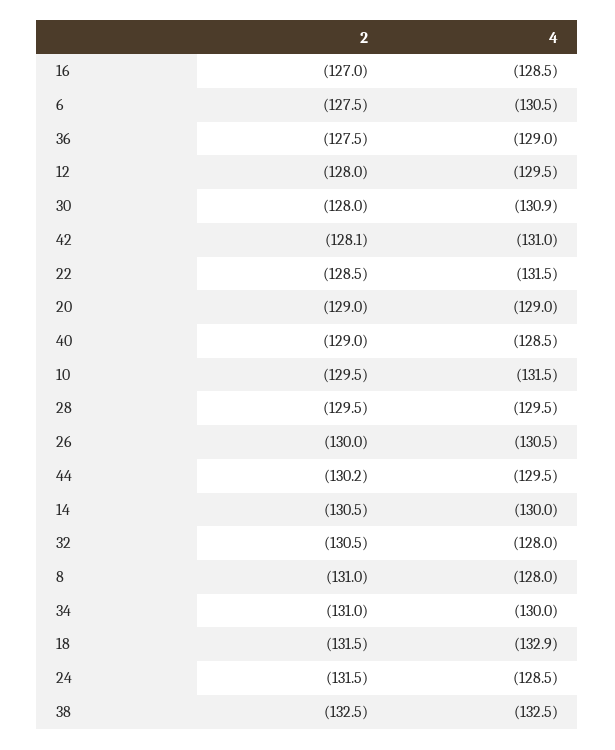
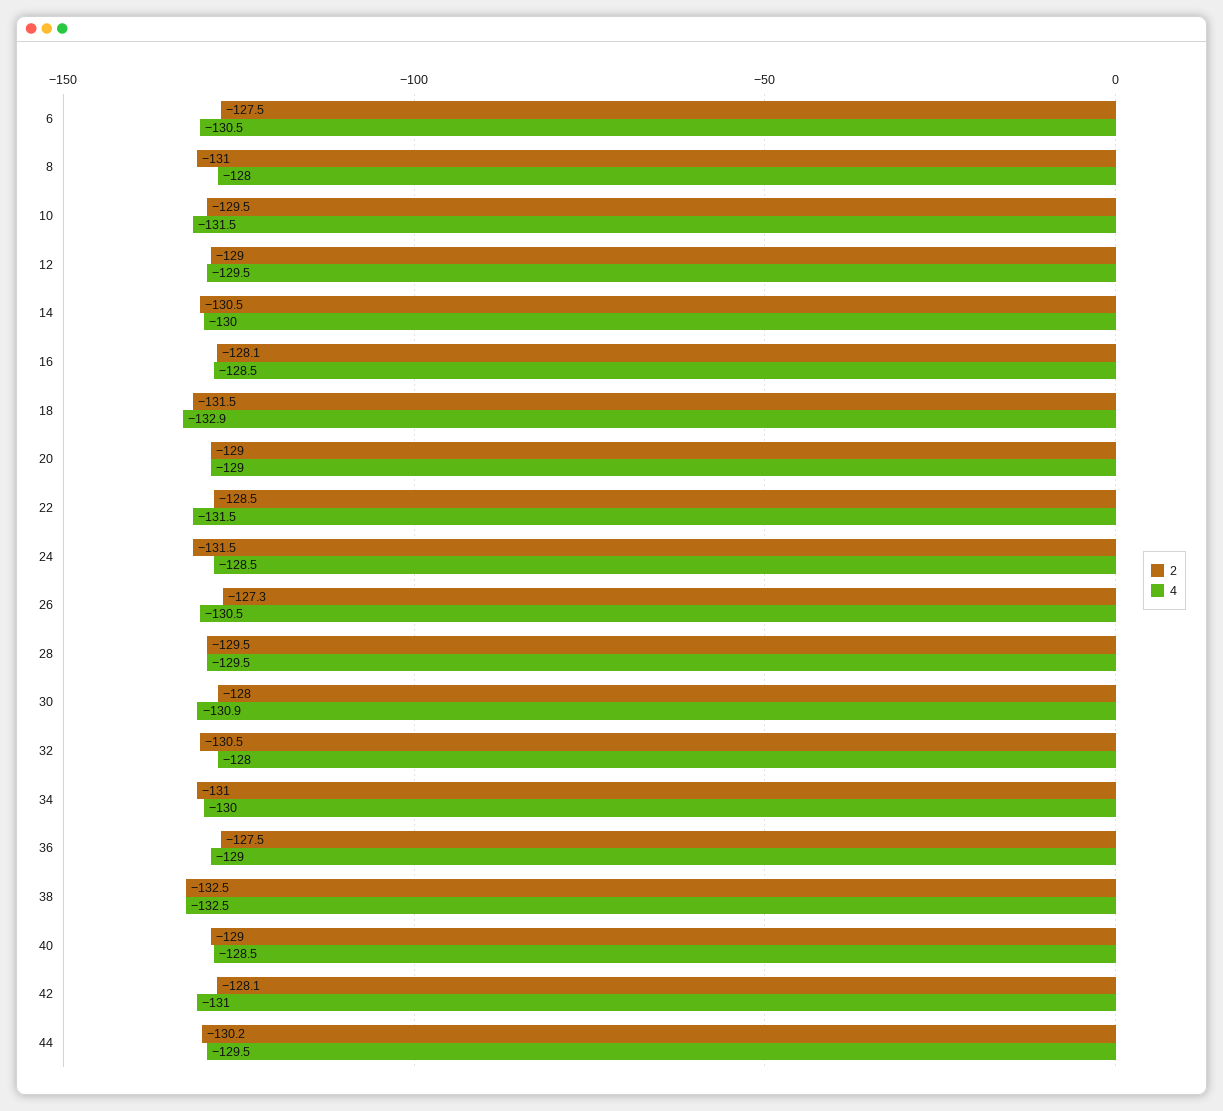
  {
    "2": {
-     "16": -127,
+     "16": -128.1,
      "6": -127.5,
      "36": -127.5,
-     "12": -128,
+     "12": -129,
      "30": -128,
      "42": -128.1,
      "22": -128.5,
      "20": -129,
      "40": -129,
      "10": -129.5,
      "28": -129.5,
-     "26": -130,
+     "26": -127.3,
      "44": -130.2,
      "14": -130.5,
      "32": -130.5,
      "8": -131,
      "34": -131,
      "18": -131.5,
      "24": -131.5,
      "38": -132.5
    },
    "4": {
      "16": -128.5,
      "6": -130.5,
      "36": -129,
      "12": -129.5,
      "30": -130.9,
      "42": -131,
      "22": -131.5,
      "20": -129,
      "40": -128.5,
      "10": -131.5,
      "28": -129.5,
      "26": -130.5,
      "44": -129.5,
      "14": -130,
      "32": -128,
      "8": -128,
      "34": -130,
      "18": -132.9,
      "24": -128.5,
      "38": -132.5
    }
  }

